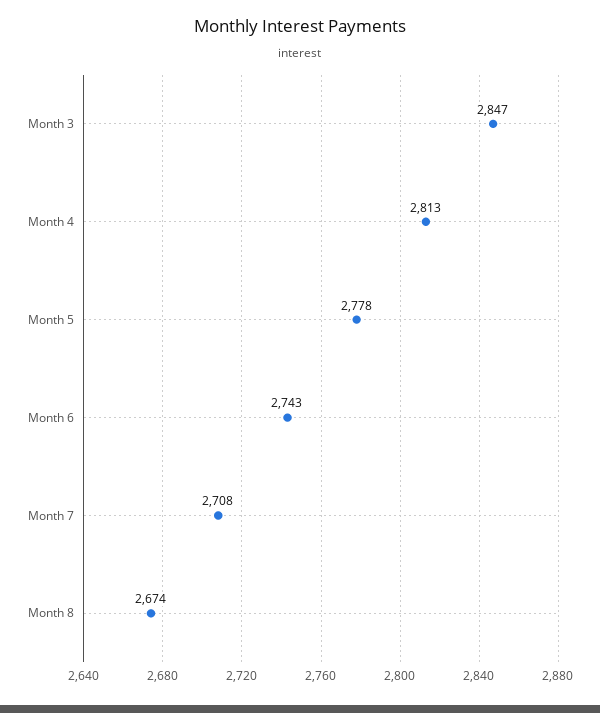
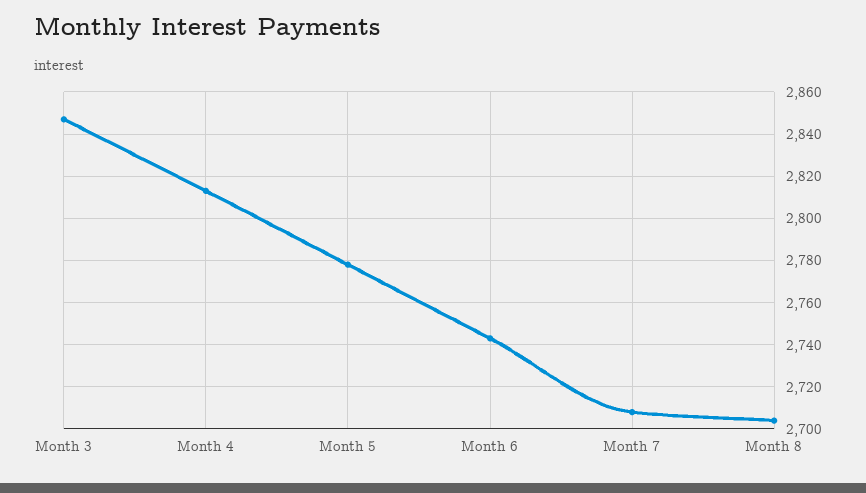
  {
    "Month 3": 2847,
    "Month 4": 2813,
    "Month 5": 2778,
    "Month 6": 2743,
    "Month 7": 2708,
-   "Month 8": 2674
+   "Month 8": 2705
  }

